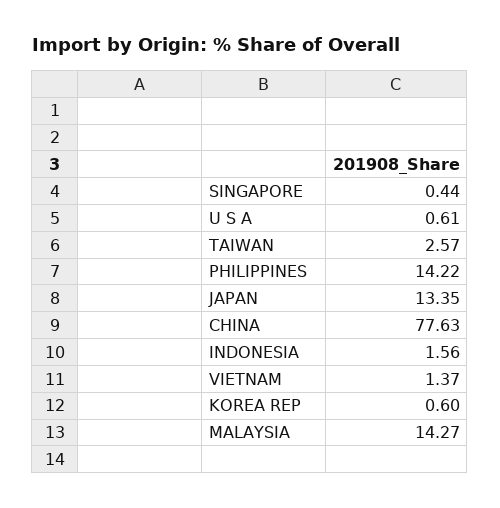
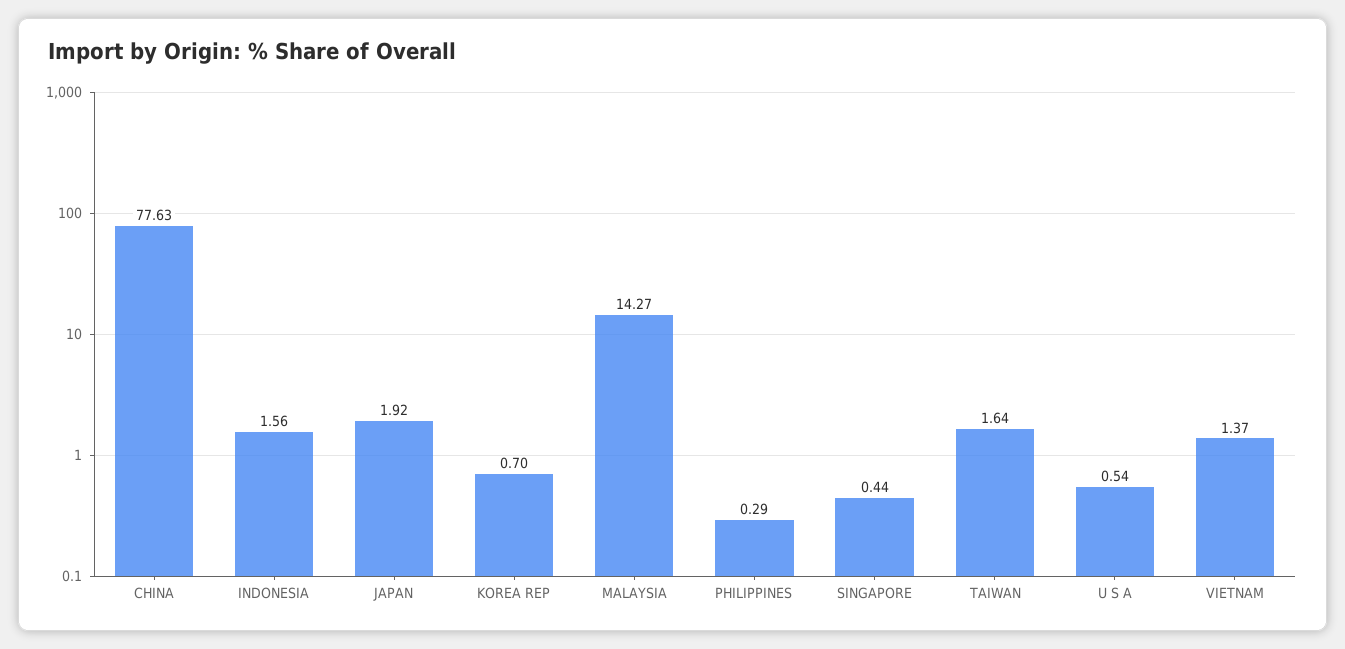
  {
    "SINGAPORE": 0.44,
-   "U S A": 0.61,
+   "U S A": 0.54,
-   "TAIWAN": 2.57,
+   "TAIWAN": 1.64,
-   "PHILIPPINES": 14.22,
+   "PHILIPPINES": 0.29,
-   "JAPAN": 13.35,
+   "JAPAN": 1.92,
    "CHINA": 77.63,
    "INDONESIA": 1.56,
    "VIETNAM": 1.37,
-   "KOREA REP": 0.6,
+   "KOREA REP": 0.7,
    "MALAYSIA": 14.27
  }

